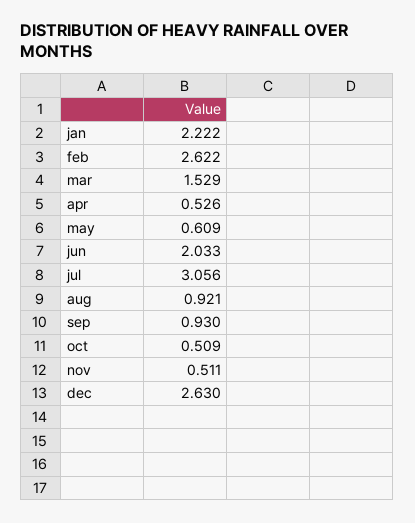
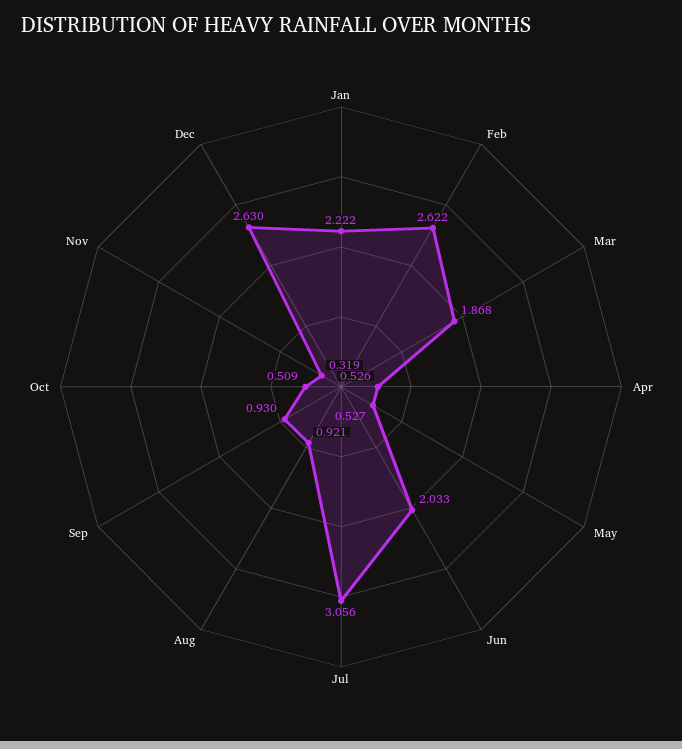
  {
    "jan": 2.222,
    "feb": 2.622,
-   "mar": 1.529,
+   "mar": 1.868,
    "apr": 0.526,
-   "may": 0.609,
+   "may": 0.527,
    "jun": 2.033,
    "jul": 3.056,
    "aug": 0.921,
    "sep": 0.93,
    "oct": 0.509,
-   "nov": 0.511,
+   "nov": 0.319,
    "dec": 2.63
  }

